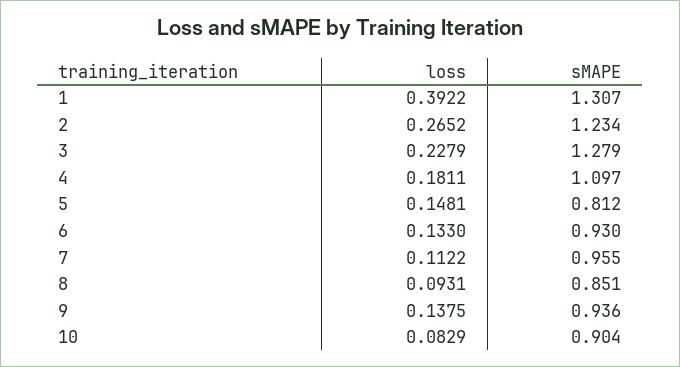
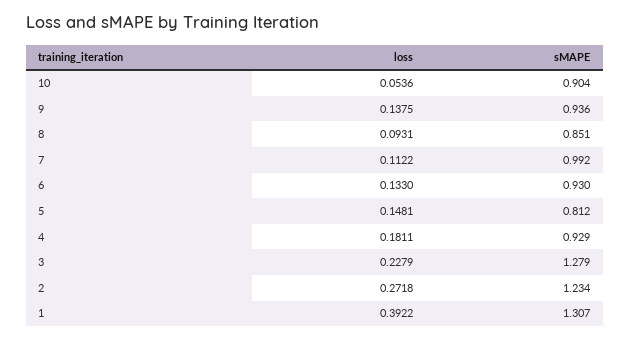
  {
    "loss": {
      "1": 0.3922,
-     "2": 0.2652,
+     "2": 0.2718,
      "3": 0.2279,
      "4": 0.1811,
      "5": 0.1481,
      "6": 0.133,
      "7": 0.1122,
      "8": 0.0931,
      "9": 0.1375,
-     "10": 0.0829
+     "10": 0.0536
    },
    "sMAPE": {
      "1": 1.307,
      "2": 1.234,
      "3": 1.279,
-     "4": 1.097,
+     "4": 0.929,
      "5": 0.812,
      "6": 0.93,
-     "7": 0.955,
+     "7": 0.992,
      "8": 0.851,
      "9": 0.936,
      "10": 0.904
    }
  }

